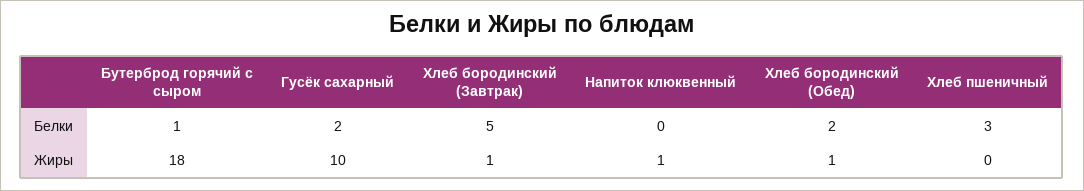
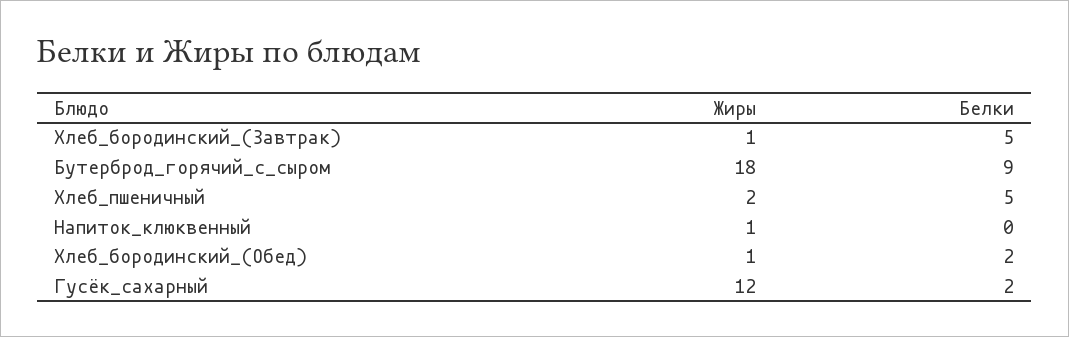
  {
    "Бутерброд горячий с сыром": {
-     "Белки": 1,
+     "Белки": 9,
      "Жиры": 18
    },
    "Гусёк сахарный": {
      "Белки": 2,
-     "Жиры": 10
+     "Жиры": 12
    },
    "Хлеб бородинский (Завтрак)": {
      "Белки": 5,
      "Жиры": 1
    },
    "Напиток клюквенный": {
      "Белки": 0,
      "Жиры": 1
    },
    "Хлеб бородинский (Обед)": {
      "Белки": 2,
      "Жиры": 1
    },
    "Хлеб пшеничный": {
-     "Белки": 3,
+     "Белки": 5,
-     "Жиры": 0
+     "Жиры": 2
    }
  }

